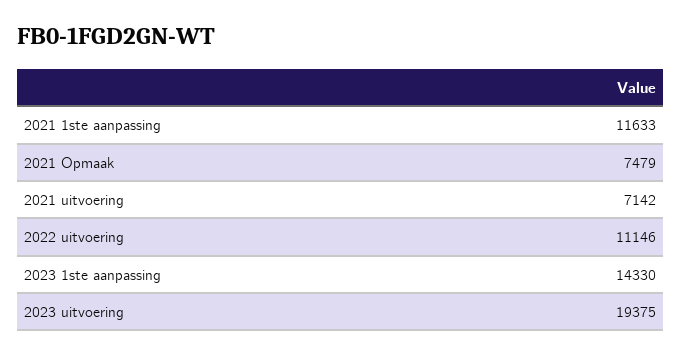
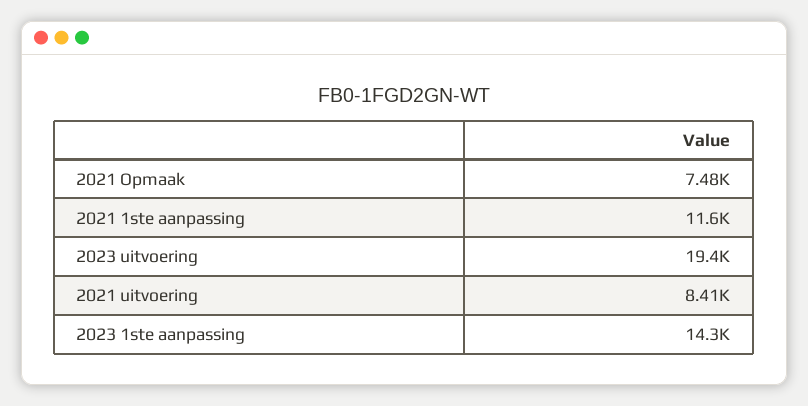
  {
    "2021 1ste aanpassing": 11633,
    "2021 Opmaak": 7479,
-   "2021 uitvoering": 7142,
+   "2021 uitvoering": 8410,
-   "2022 uitvoering": 11146,
    "2023 1ste aanpassing": 14330,
    "2023 uitvoering": 19375
  }

